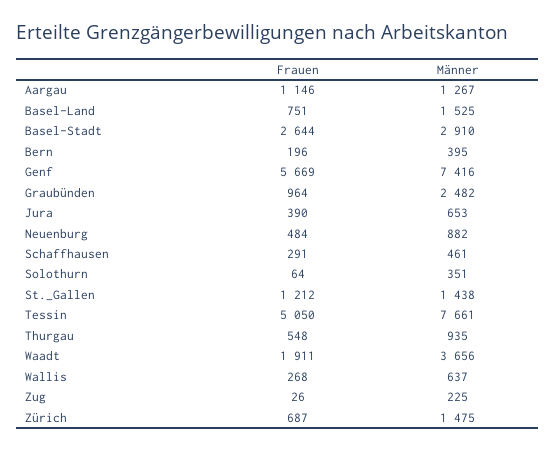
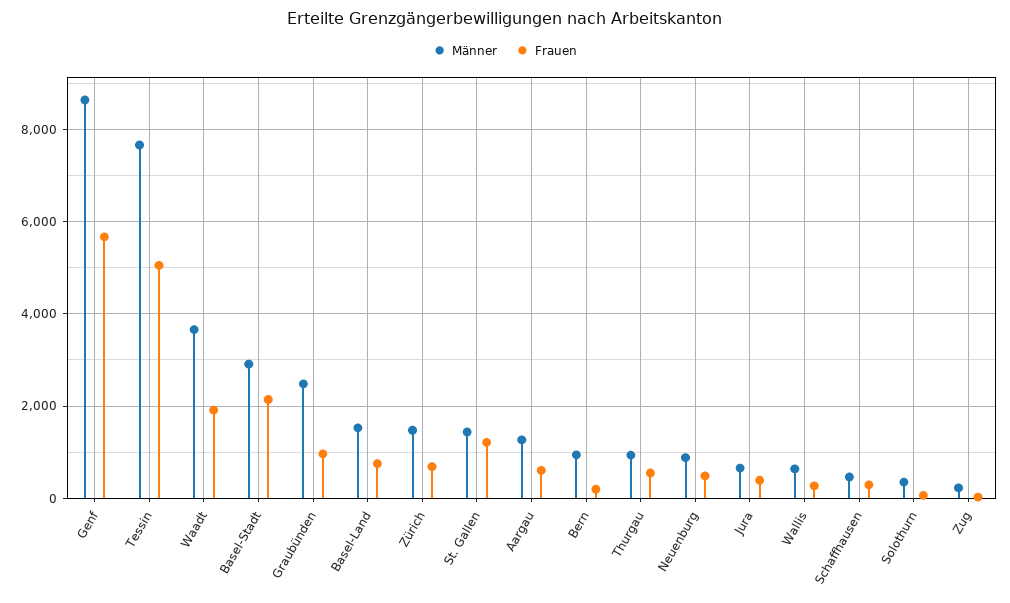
  {
    "Frauen": {
-     "Aargau": 1146,
+     "Aargau": 600,
      "Basel-Land": 751,
-     "Basel-Stadt": 2644,
+     "Basel-Stadt": 2200,
      "Bern": 196,
      "Genf": 5669,
      "Graubünden": 964,
      "Jura": 390,
      "Neuenburg": 484,
      "Schaffhausen": 291,
      "Solothurn": 64,
      "St._Gallen": 1212,
      "Tessin": 5050,
      "Thurgau": 548,
      "Waadt": 1911,
      "Wallis": 268,
      "Zug": 26,
      "Zürich": 687
    },
    "Männer": {
      "Aargau": 1267,
      "Basel-Land": 1525,
      "Basel-Stadt": 2910,
-     "Bern": 395,
+     "Bern": 1000,
-     "Genf": 7416,
+     "Genf": 8600,
      "Graubünden": 2482,
      "Jura": 653,
      "Neuenburg": 882,
      "Schaffhausen": 461,
      "Solothurn": 351,
      "St._Gallen": 1438,
      "Tessin": 7661,
      "Thurgau": 935,
      "Waadt": 3656,
      "Wallis": 637,
      "Zug": 225,
      "Zürich": 1475
    }
  }

